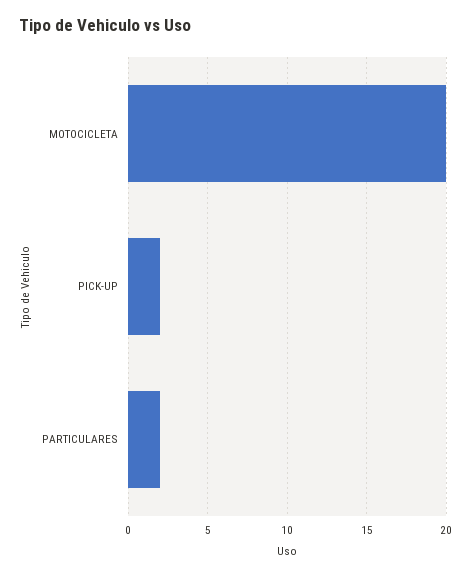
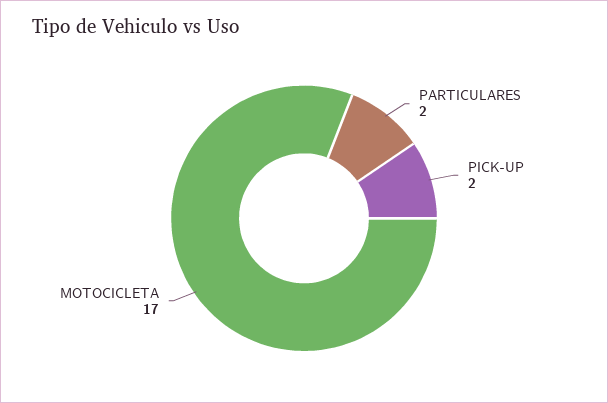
  {
-   "MOTOCICLETA": 20,
+   "MOTOCICLETA": 17,
    "PICK-UP": 2,
    "PARTICULARES": 2
  }

